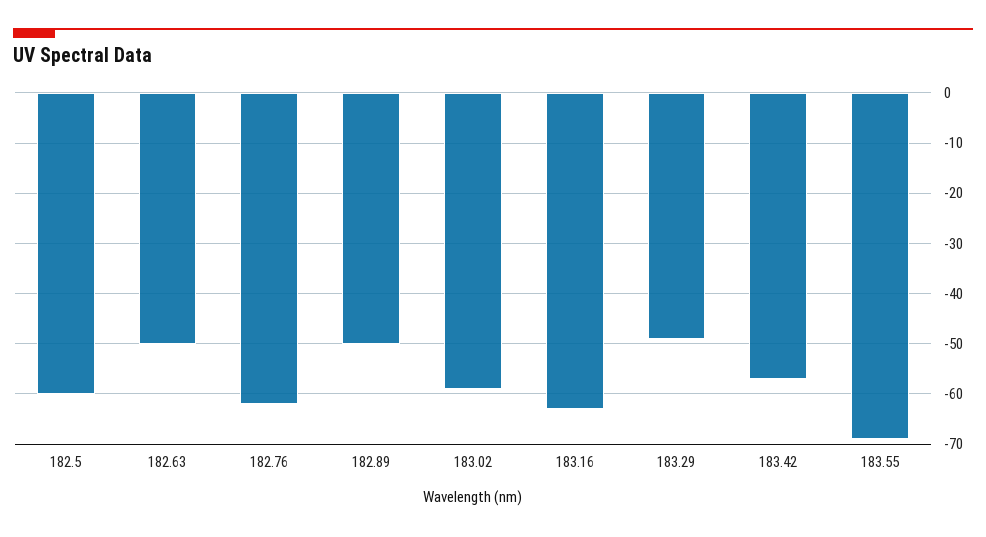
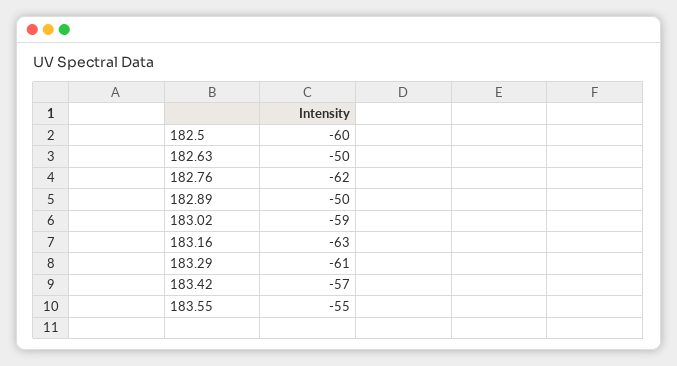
  {
    "182.5": -60,
    "182.63": -50,
    "182.76": -62,
    "182.89": -50,
    "183.02": -59,
    "183.16": -63,
-   "183.29": -50,
+   "183.29": -61,
    "183.42": -57,
-   "183.55": -70
+   "183.55": -55
  }

